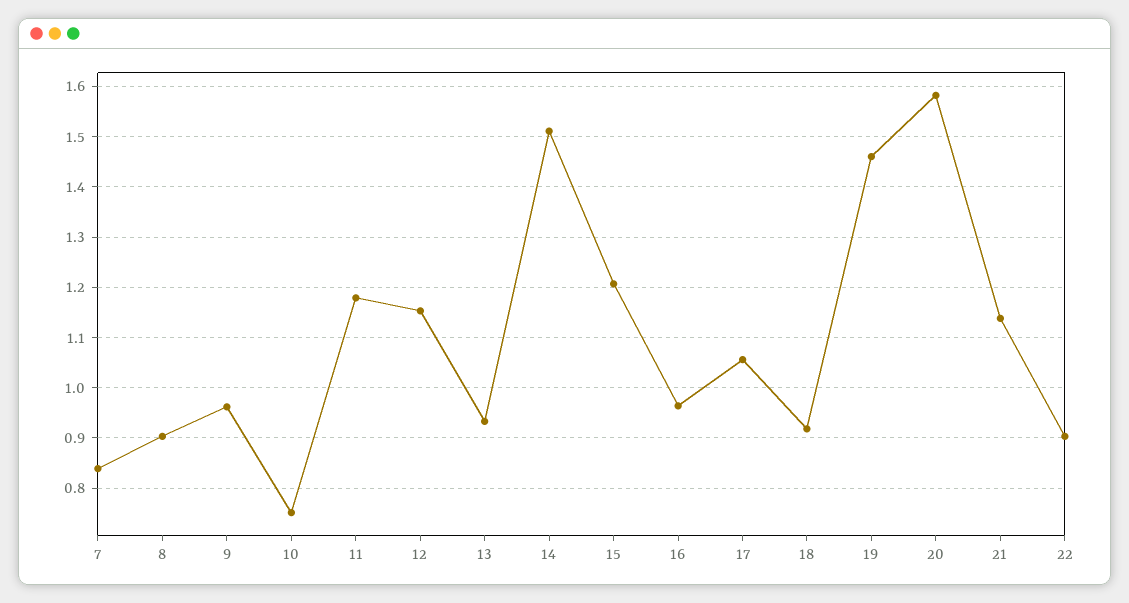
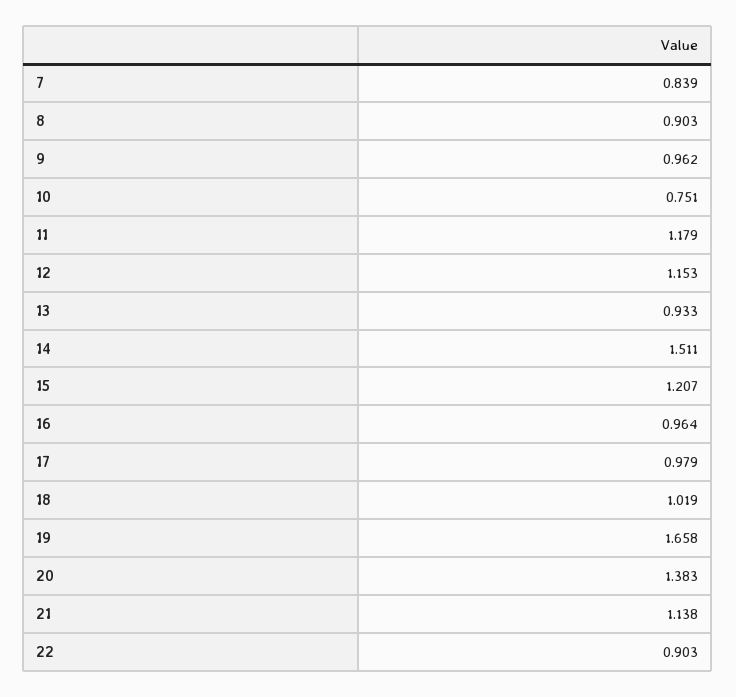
  {
    "7": 0.839,
    "8": 0.903,
    "9": 0.962,
    "10": 0.751,
    "11": 1.179,
    "12": 1.153,
    "13": 0.933,
    "14": 1.511,
    "15": 1.207,
    "16": 0.964,
-   "17": 1.06,
+   "17": 0.979,
-   "18": 0.92,
+   "18": 1.019,
-   "19": 1.46,
+   "19": 1.658,
-   "20": 1.58,
+   "20": 1.383,
    "21": 1.138,
    "22": 0.903
  }

